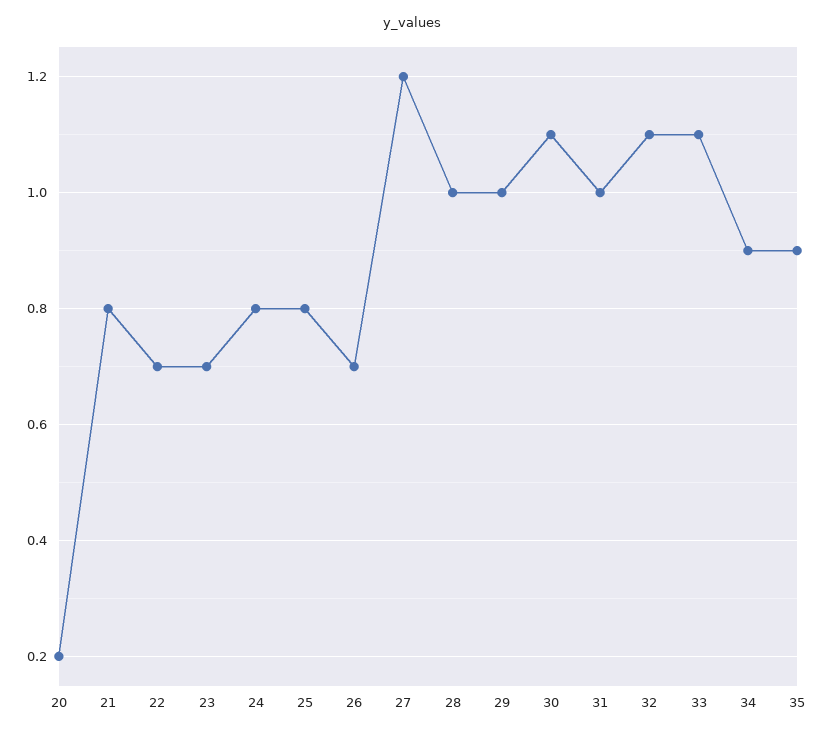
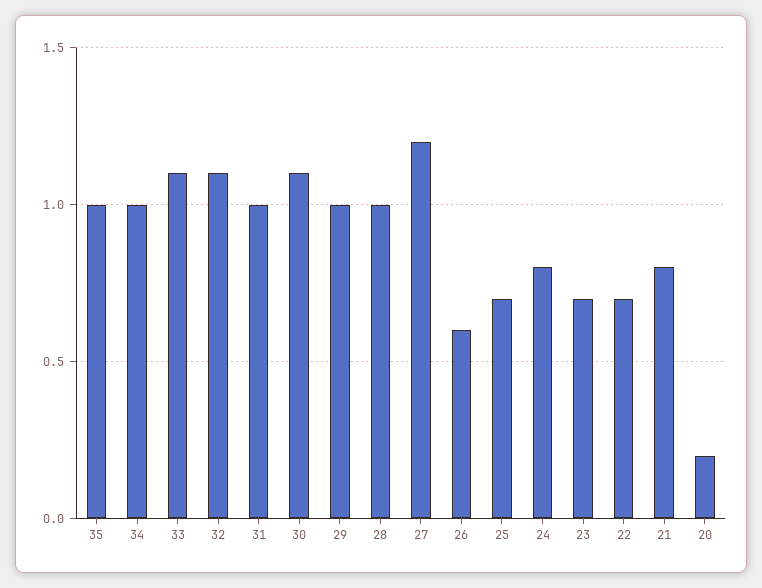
  {
    "20": 0.2,
    "21": 0.8,
    "22": 0.7,
    "23": 0.7,
    "24": 0.8,
-   "25": 0.8,
+   "25": 0.7,
-   "26": 0.7,
+   "26": 0.6,
    "27": 1.2,
    "28": 1,
    "29": 1,
    "30": 1.1,
    "31": 1,
    "32": 1.1,
    "33": 1.1,
-   "34": 0.9,
+   "34": 1,
-   "35": 0.9
+   "35": 1
  }

